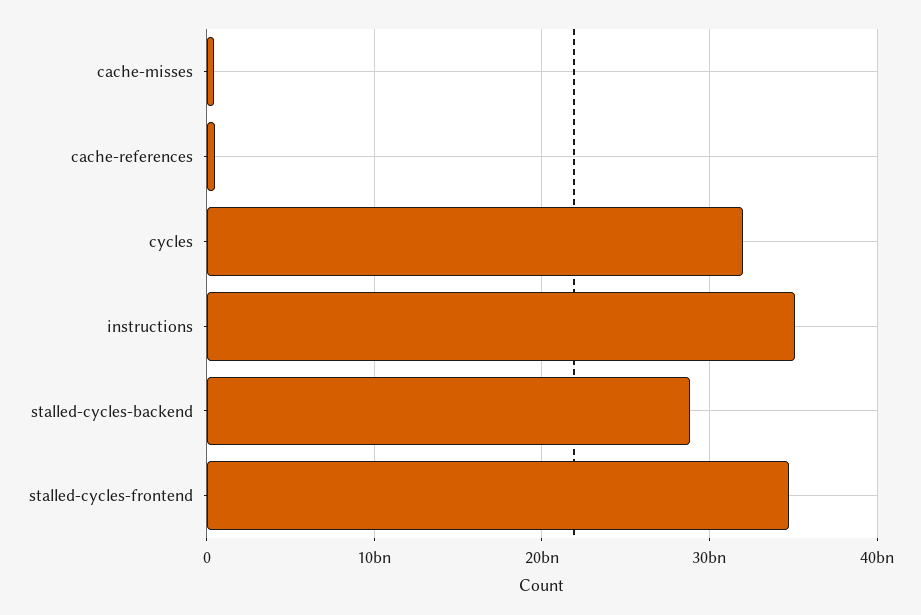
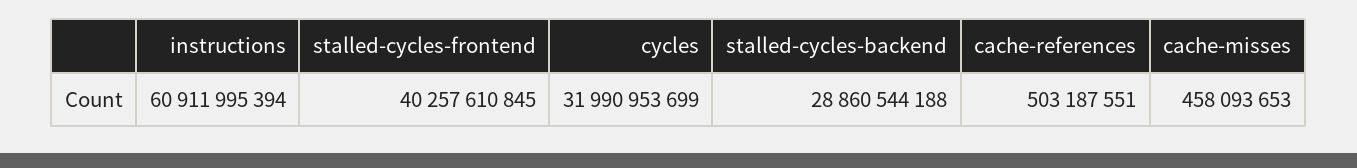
  {
    "cache-misses": 458093653,
    "cache-references": 503187551,
    "cycles": 31990953699,
-   "instructions": 35000000000,
+   "instructions": 60911995394,
    "stalled-cycles-backend": 28860544188,
-   "stalled-cycles-frontend": 35000000000
+   "stalled-cycles-frontend": 40257610845
  }

